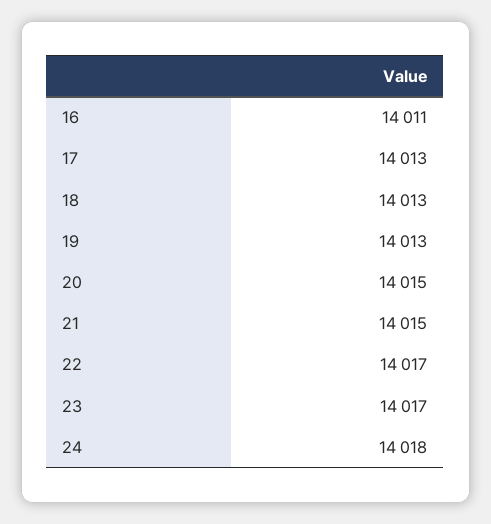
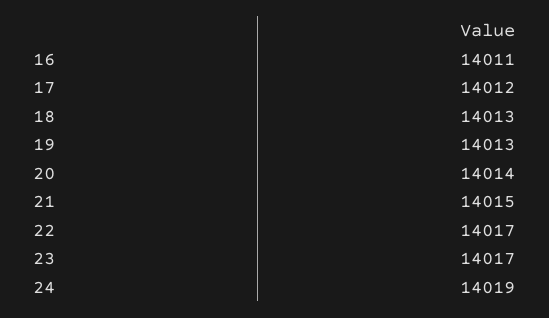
  {
    "16": 14011,
-   "17": 14013,
+   "17": 14012,
    "18": 14013,
    "19": 14013,
-   "20": 14015,
+   "20": 14014,
    "21": 14015,
    "22": 14017,
    "23": 14017,
-   "24": 14018
+   "24": 14019
  }

